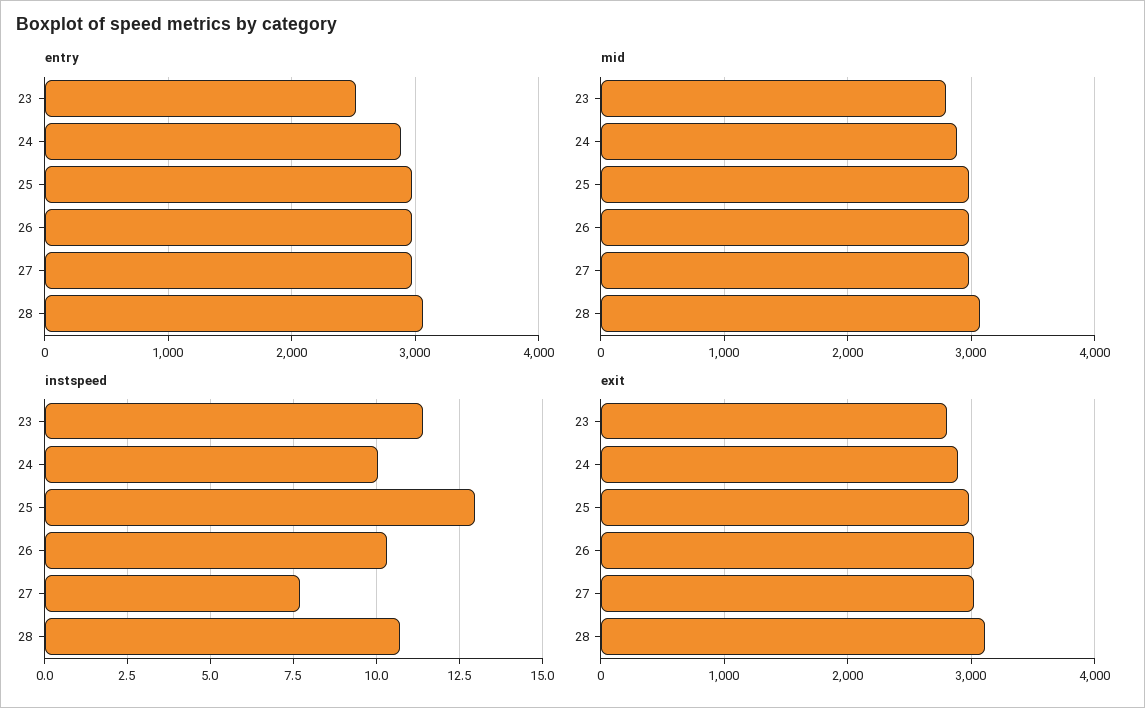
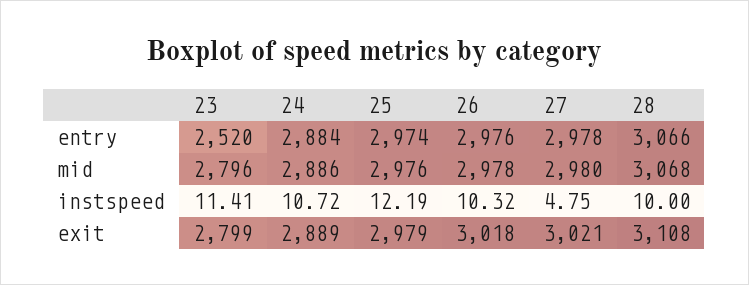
  {
    "entry": {
      "23": 2520,
      "24": 2884,
      "25": 2974,
      "26": 2976,
      "27": 2978,
      "28": 3066
    },
    "mid": {
      "23": 2796,
      "24": 2886,
      "25": 2976,
      "26": 2978,
      "27": 2980,
      "28": 3068
    },
    "instspeed": {
      "23": 11.41,
-     "24": 10,
+     "24": 10.72,
-     "25": 13,
+     "25": 12.19,
      "26": 10.32,
-     "27": 7.75,
+     "27": 4.75,
-     "28": 10.75
+     "28": 10
    },
    "exit": {
      "23": 2799,
      "24": 2889,
      "25": 2979,
      "26": 3018,
      "27": 3021,
      "28": 3108
    }
  }

